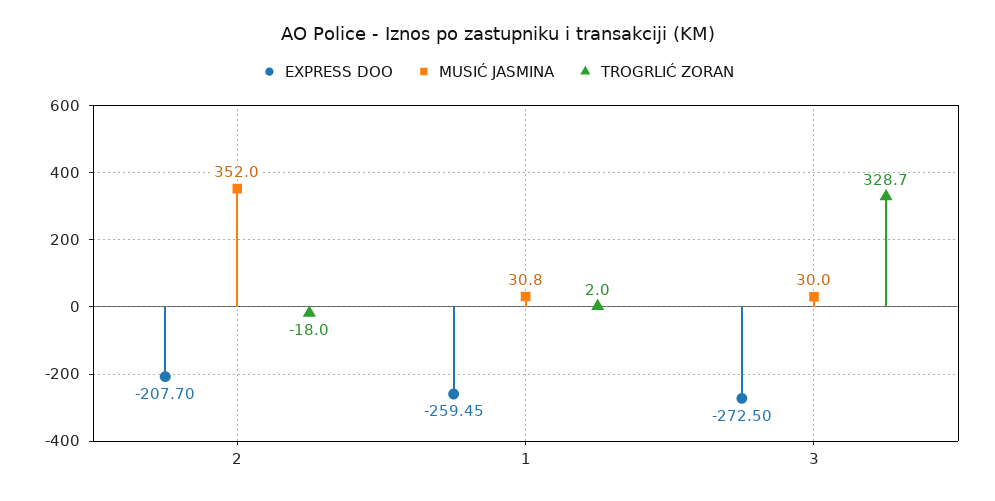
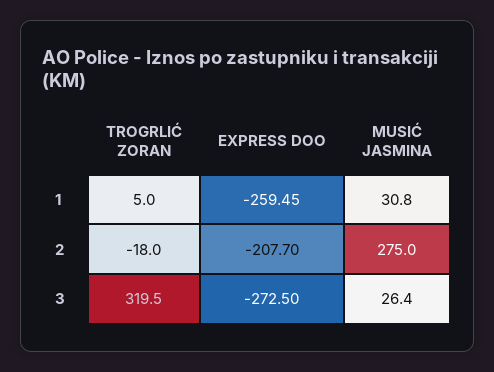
  {
    "EXPRESS DOO": {
      "2": -207.7,
      "1": -259.45,
      "3": -272.5
    },
    "MUSIĆ JASMINA": {
-     "2": 352,
+     "2": 275,
      "1": 30.8,
-     "3": 30
+     "3": 26.4
    },
    "TROGRLIĆ ZORAN": {
      "2": -18,
-     "1": 2,
+     "1": 5,
-     "3": 328.7
+     "3": 319.5
    }
  }

